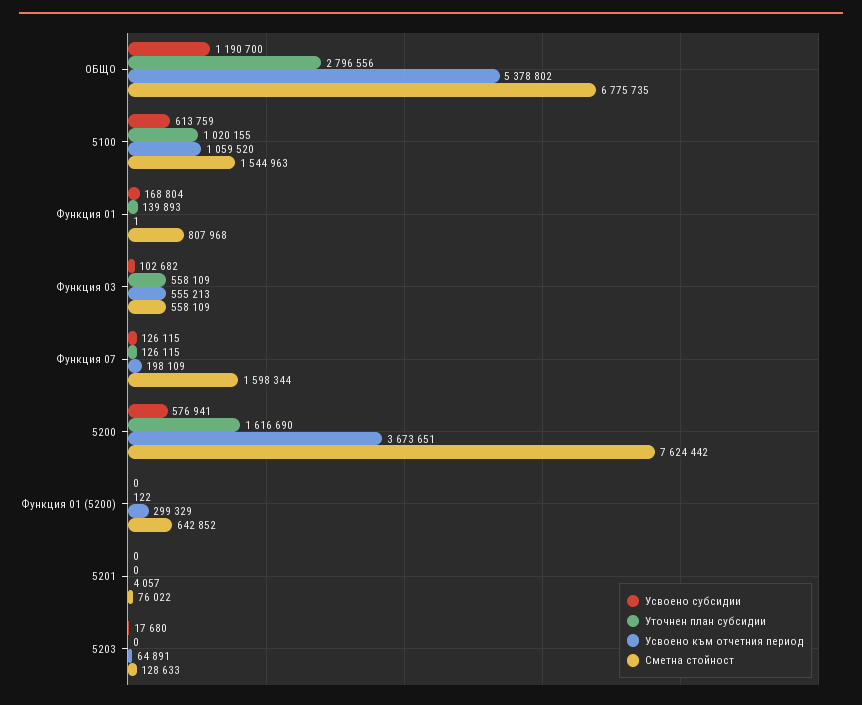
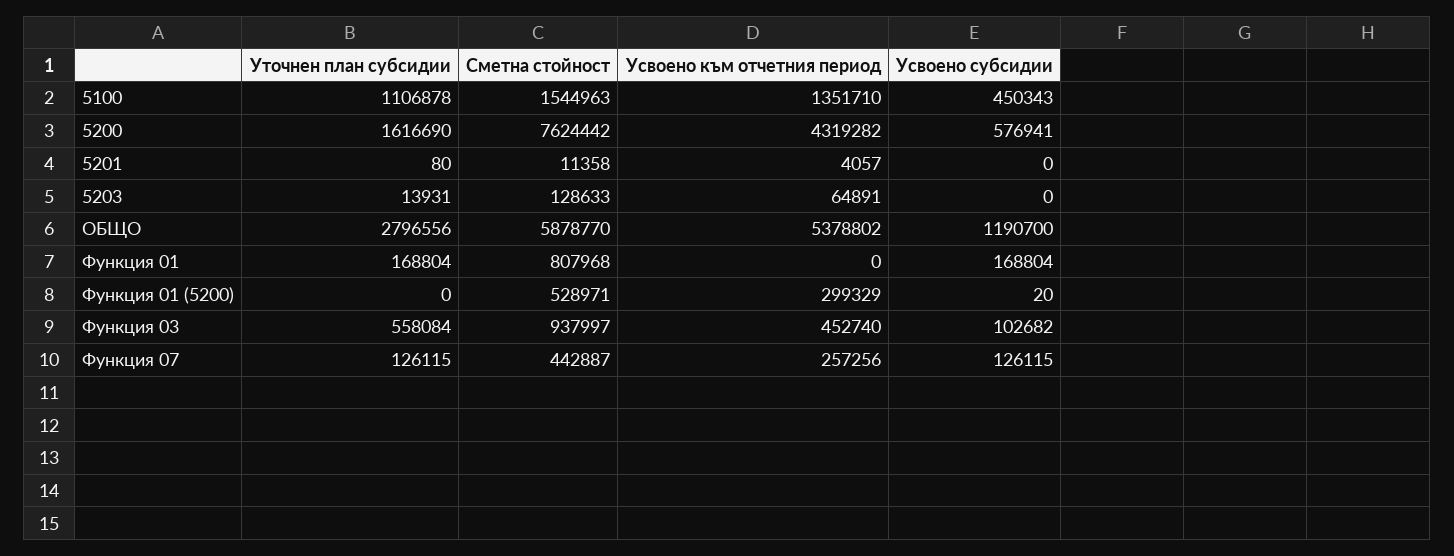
  {
    "Усвоено субсидии": {
      "ОБЩО": 1190700,
-     "5100": 613759,
+     "5100": 450343,
      "Функция 01": 168804,
      "Функция 03": 102682,
      "Функция 07": 126115,
      "5200": 576941,
-     "Функция 01 (5200)": 0,
+     "Функция 01 (5200)": 20,
      "5201": 0,
-     "5203": 17680
+     "5203": 0
    },
    "Уточнен план субсидии": {
      "ОБЩО": 2796556,
-     "5100": 1020155,
+     "5100": 1106878,
-     "Функция 01": 139893,
+     "Функция 01": 168804,
-     "Функция 03": 558109,
+     "Функция 03": 558084,
      "Функция 07": 126115,
      "5200": 1616690,
-     "Функция 01 (5200)": 122,
+     "Функция 01 (5200)": 0,
-     "5201": 0,
+     "5201": 80,
-     "5203": 0
+     "5203": 13931
    },
    "Усвоено към отчетния период": {
      "ОБЩО": 5378802,
-     "5100": 1059520,
+     "5100": 1351710,
-     "Функция 01": 1,
+     "Функция 01": 0,
-     "Функция 03": 555213,
+     "Функция 03": 452740,
-     "Функция 07": 198109,
+     "Функция 07": 257256,
-     "5200": 3673651,
+     "5200": 4319282,
      "Функция 01 (5200)": 299329,
      "5201": 4057,
      "5203": 64891
    },
    "Сметна стойност": {
-     "ОБЩО": 6775735,
+     "ОБЩО": 5878770,
      "5100": 1544963,
      "Функция 01": 807968,
-     "Функция 03": 558109,
+     "Функция 03": 937997,
-     "Функция 07": 1598344,
+     "Функция 07": 442887,
      "5200": 7624442,
-     "Функция 01 (5200)": 642852,
+     "Функция 01 (5200)": 528971,
-     "5201": 76022,
+     "5201": 11358,
      "5203": 128633
    }
  }

